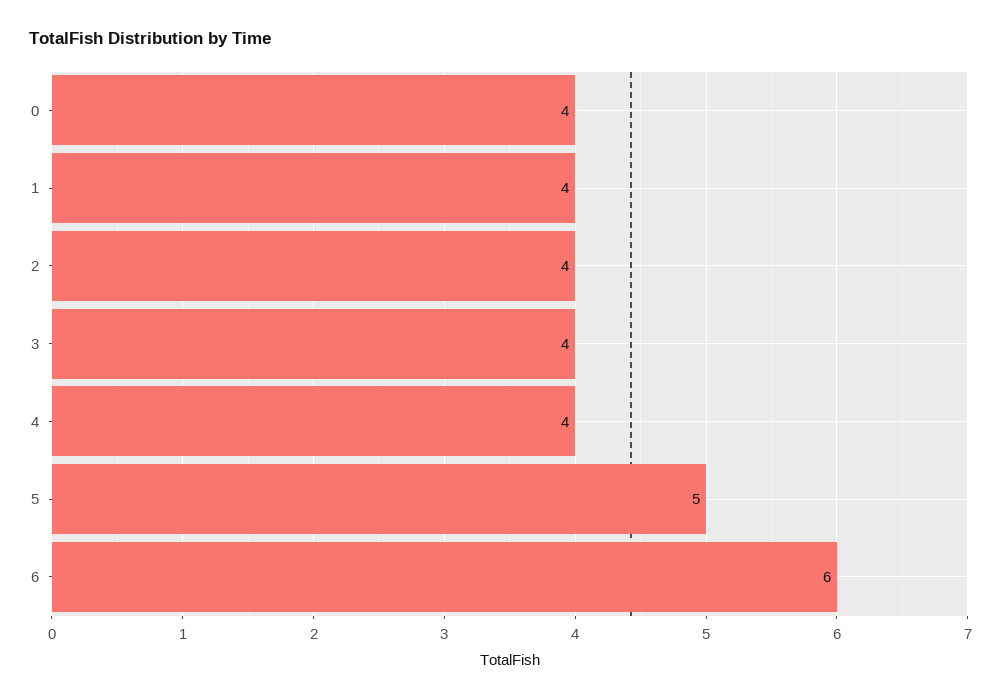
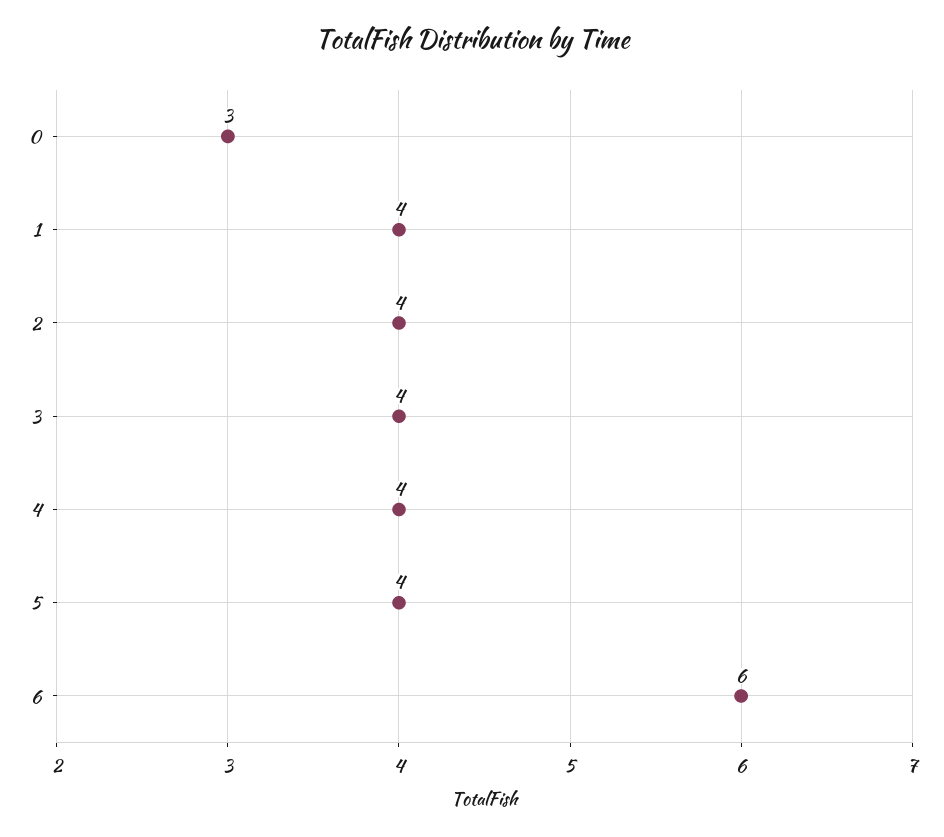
  {
-   "0": 4,
+   "0": 3,
    "1": 4,
    "2": 4,
    "3": 4,
    "4": 4,
-   "5": 5,
+   "5": 4,
    "6": 6
  }

